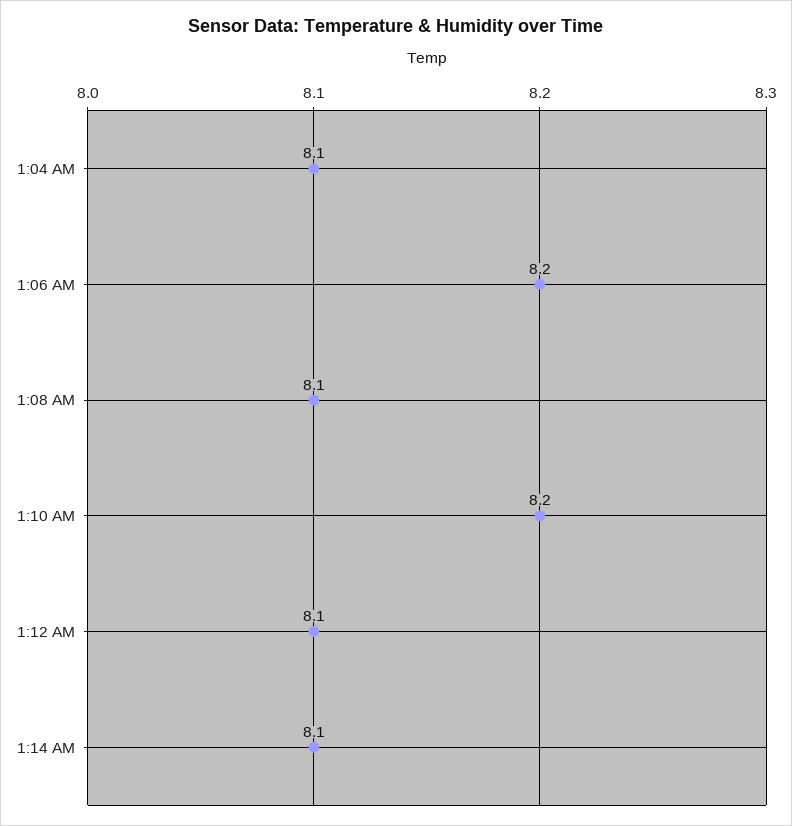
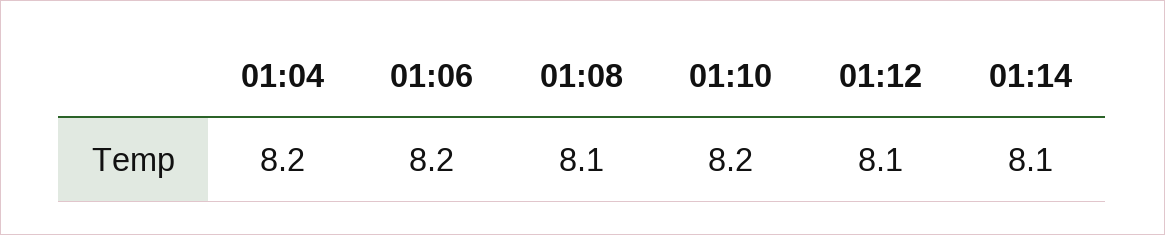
  {
-   "1:04 AM": 8.1,
+   "1:04 AM": 8.2,
    "1:06 AM": 8.2,
    "1:08 AM": 8.1,
    "1:10 AM": 8.2,
    "1:12 AM": 8.1,
    "1:14 AM": 8.1
  }

